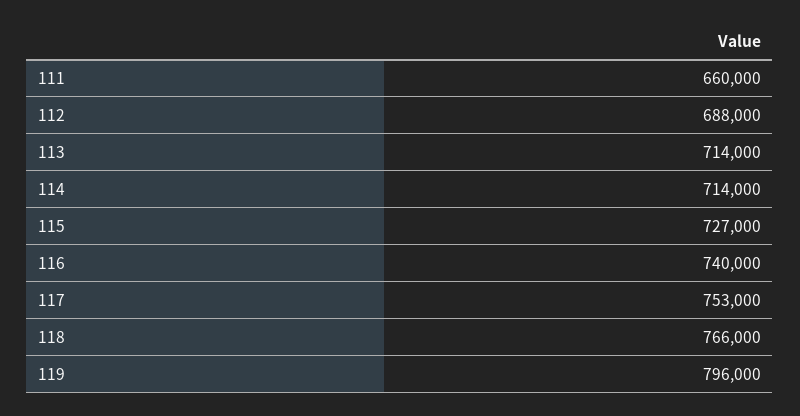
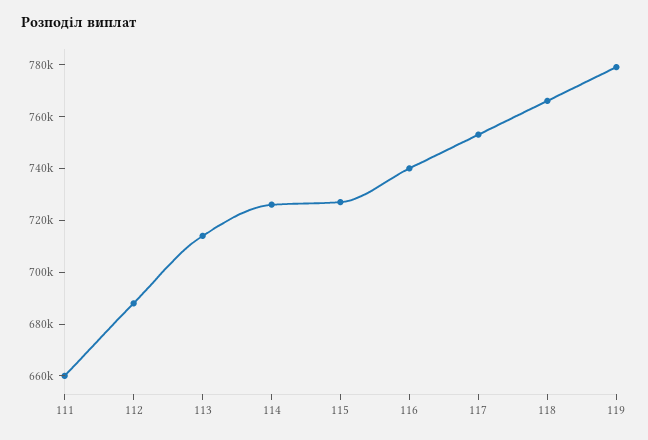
  {
    "111": 660000,
    "112": 688000,
    "113": 714000,
-   "114": 714000,
+   "114": 725000,
    "115": 727000,
    "116": 740000,
    "117": 753000,
    "118": 766000,
-   "119": 796000
+   "119": 780000
  }

